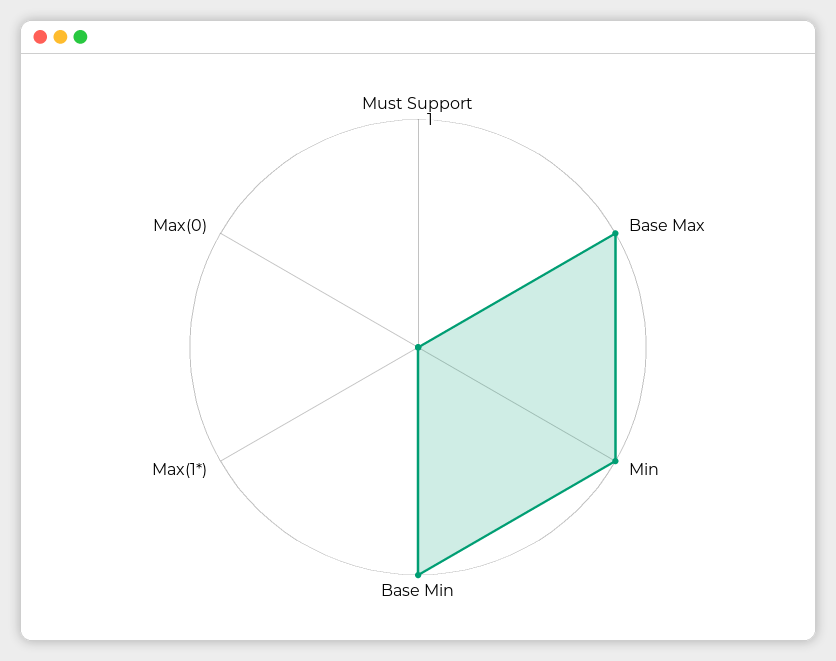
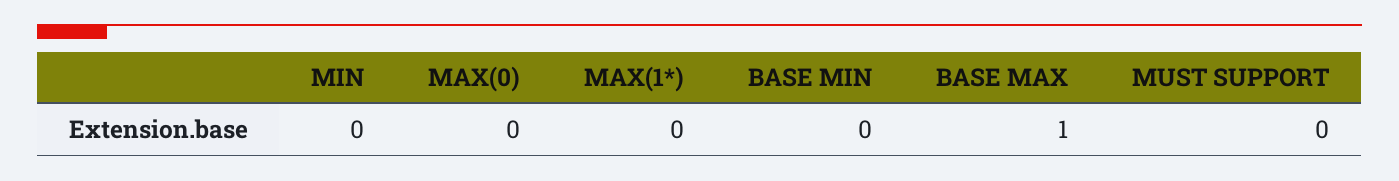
  {
    "Must Support": 0,
    "Base Max": 1,
-   "Min": 1,
+   "Min": 0,
-   "Base Min": 1,
+   "Base Min": 0,
    "Max(1*)": 0,
    "Max(0)": 0
  }

